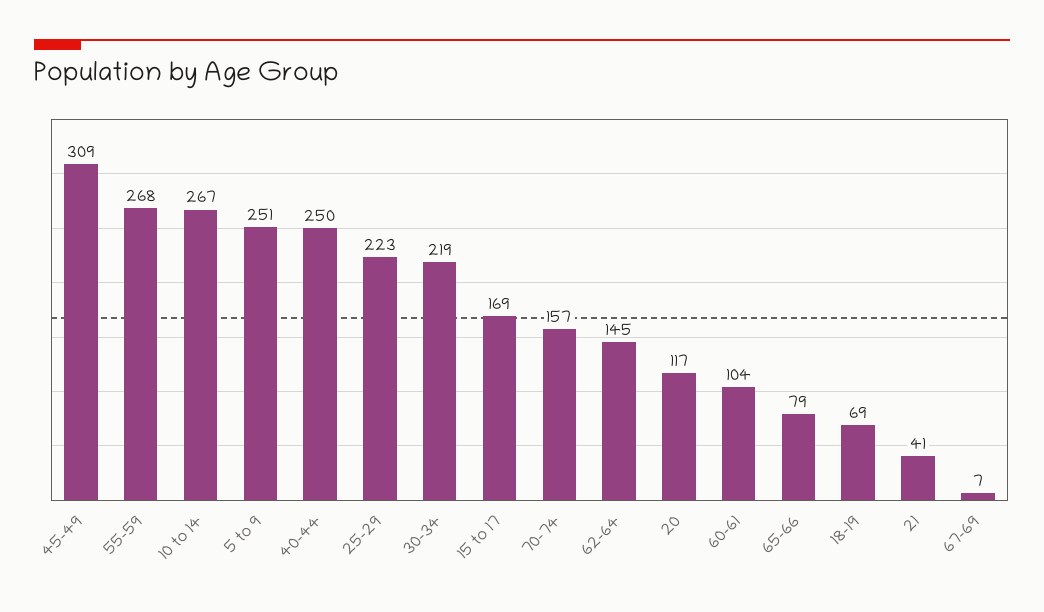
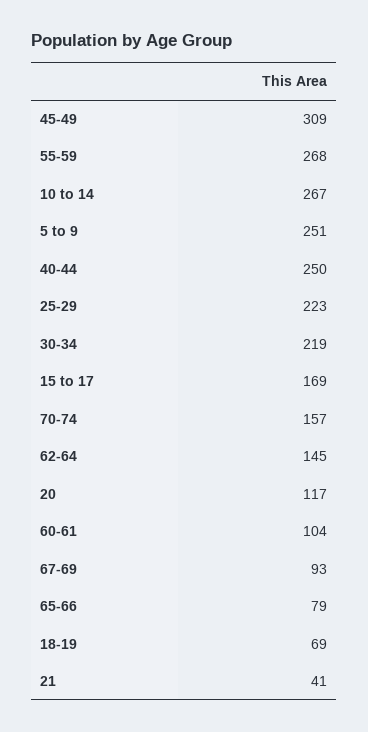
  {
    "45-49": 309,
    "55-59": 268,
    "10 to 14": 267,
    "5 to 9": 251,
    "40-44": 250,
    "25-29": 223,
    "30-34": 219,
    "15 to 17": 169,
    "70-74": 157,
    "62-64": 145,
    "20": 117,
    "60-61": 104,
    "65-66": 79,
    "18-19": 69,
    "21": 41,
-   "67-69": 7
+   "67-69": 93
  }

